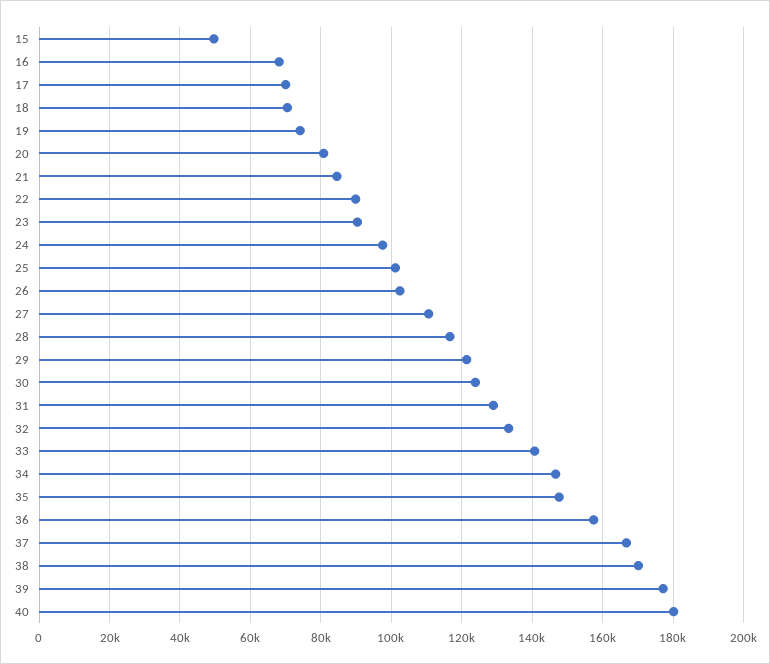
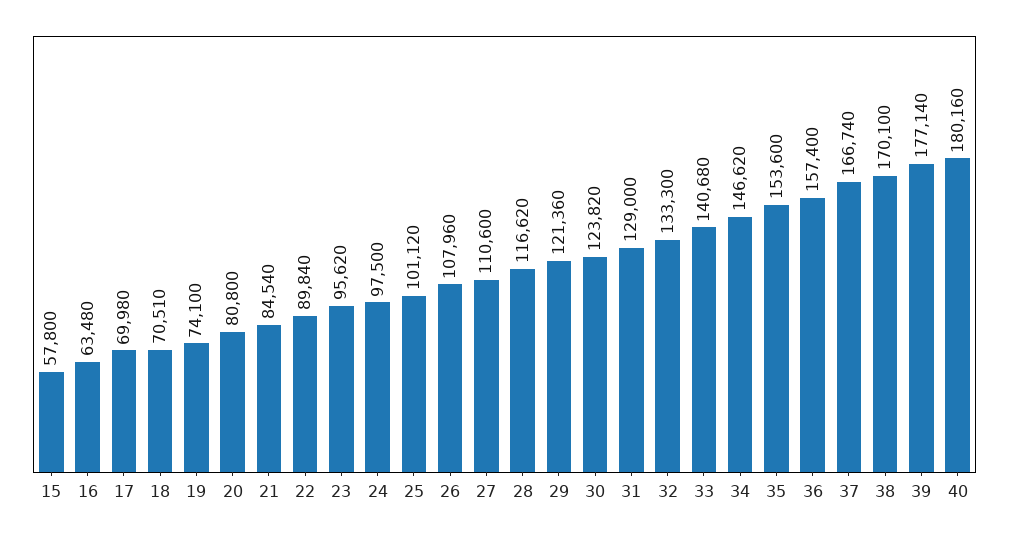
  {
-   "15": 50000,
+   "15": 57800,
-   "16": 68000,
+   "16": 63480,
    "17": 69980,
    "18": 70510,
    "19": 74100,
    "20": 80800,
    "21": 84540,
    "22": 89840,
-   "23": 90000,
+   "23": 95620,
    "24": 97500,
    "25": 101120,
-   "26": 102000,
+   "26": 107960,
    "27": 110600,
    "28": 116620,
    "29": 121360,
    "30": 123820,
    "31": 129000,
    "32": 133300,
    "33": 140680,
    "34": 146620,
-   "35": 148000,
+   "35": 153600,
    "36": 157400,
    "37": 166740,
    "38": 170100,
    "39": 177140,
    "40": 180160
  }

